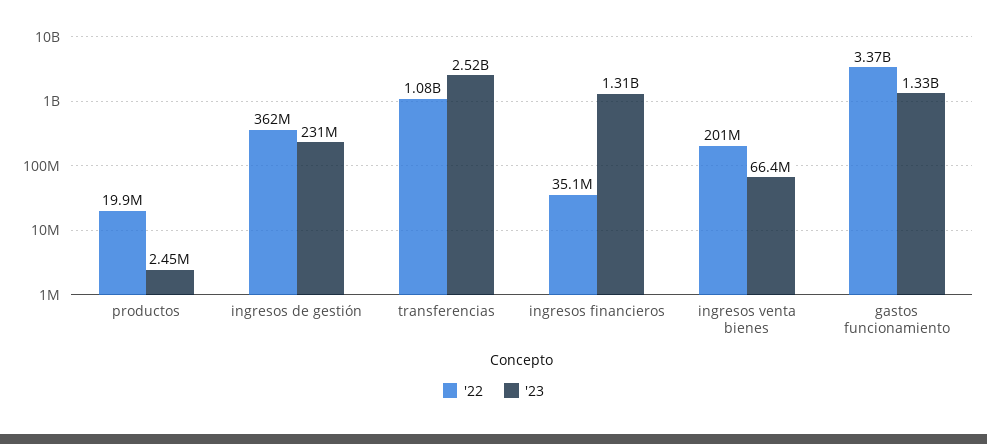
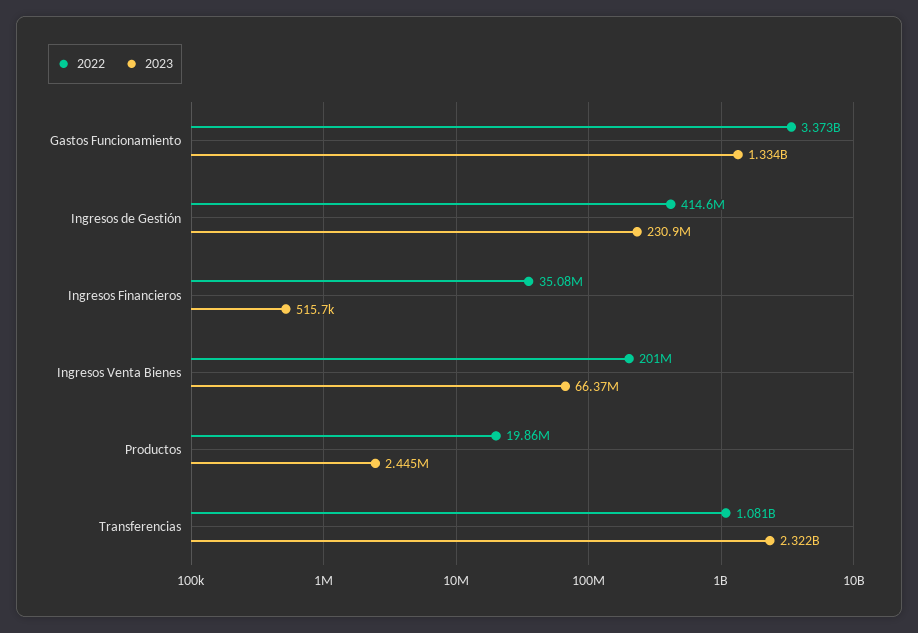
  {
    "'22": {
      "productos": 19860000,
-     "ingresos de gestión": 362000000,
+     "ingresos de gestión": 414600000,
      "transferencias": 1081000000,
      "ingresos financieros": 35080000,
      "ingresos venta bienes": 201000000,
      "gastos funcionamiento": 3373000000
    },
    "'23": {
      "productos": 2445000,
      "ingresos de gestión": 230900000,
-     "transferencias": 2520000000,
+     "transferencias": 2322000000,
-     "ingresos financieros": 1310000000,
+     "ingresos financieros": 515700,
      "ingresos venta bienes": 66370000,
      "gastos funcionamiento": 1334000000
    }
  }

